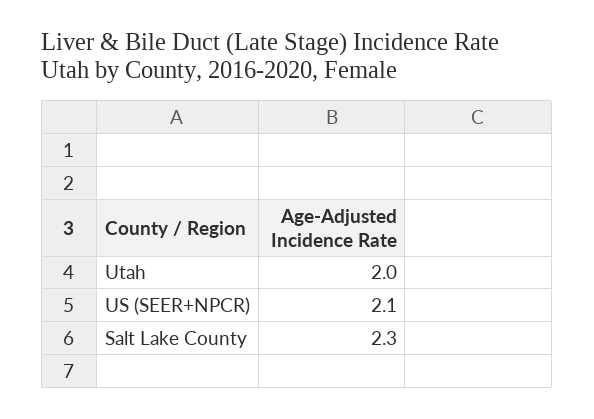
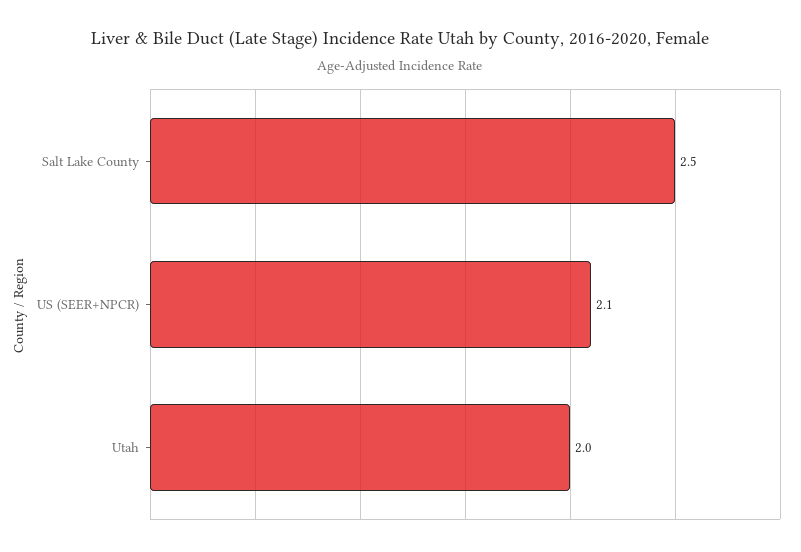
  {
    "Utah": 2,
    "US (SEER+NPCR)": 2.1,
-   "Salt Lake County": 2.3
+   "Salt Lake County": 2.5
  }

